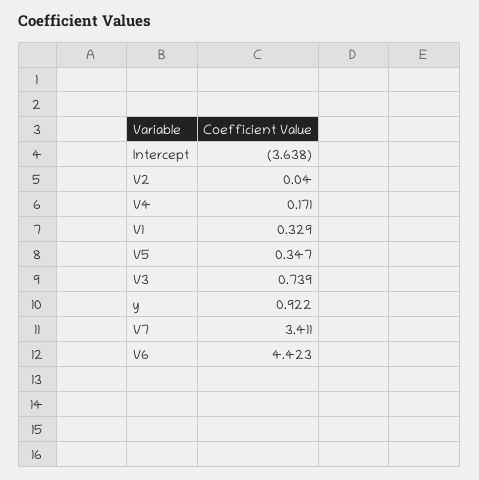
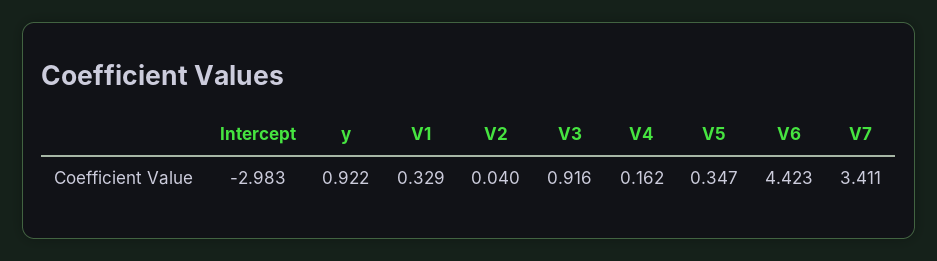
  {
-   "Intercept": -3.638,
+   "Intercept": -2.983,
    "V2": 0.04,
-   "V4": 0.171,
+   "V4": 0.162,
    "V1": 0.329,
    "V5": 0.347,
-   "V3": 0.739,
+   "V3": 0.916,
    "y": 0.922,
    "V7": 3.411,
    "V6": 4.423
  }

